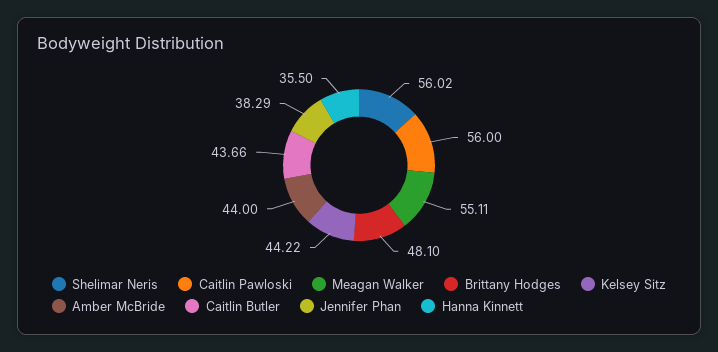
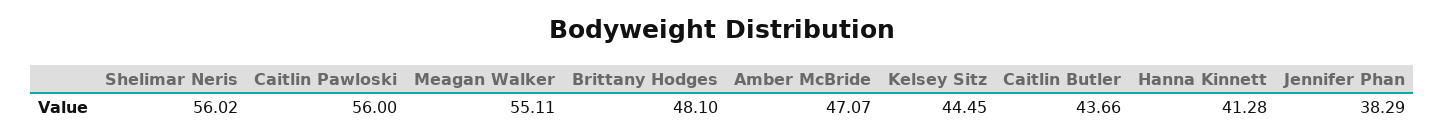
  {
    "Shelimar Neris": 56.02,
    "Caitlin Pawloski": 56,
    "Meagan Walker": 55.11,
    "Brittany Hodges": 48.1,
-   "Kelsey Sitz": 44.22,
+   "Kelsey Sitz": 44.45,
-   "Amber McBride": 44,
+   "Amber McBride": 47.07,
    "Caitlin Butler": 43.66,
    "Jennifer Phan": 38.29,
-   "Hanna Kinnett": 35.5
+   "Hanna Kinnett": 41.28
  }

